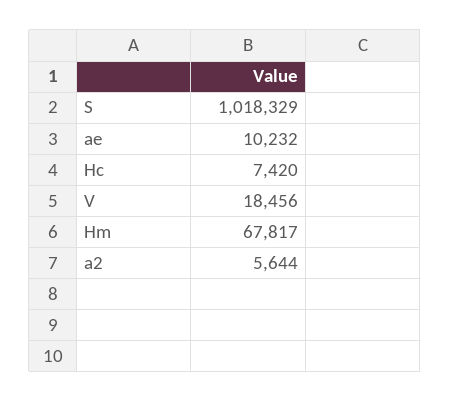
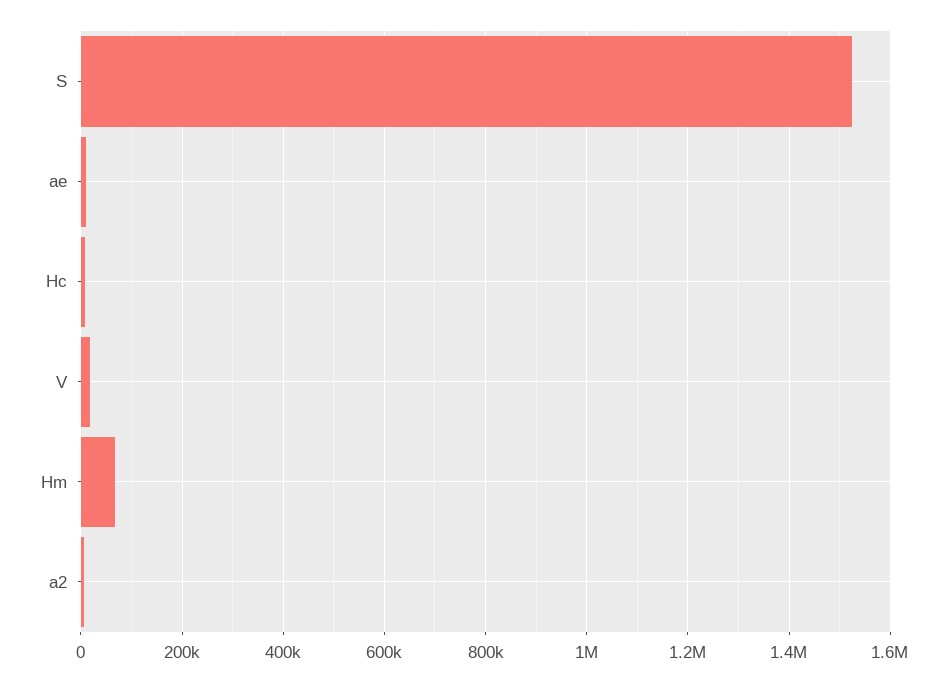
  {
-   "S": 1018329,
+   "S": 1520000,
    "ae": 10232,
    "Hc": 7420,
    "V": 18456,
    "Hm": 67817,
    "a2": 5644
  }

